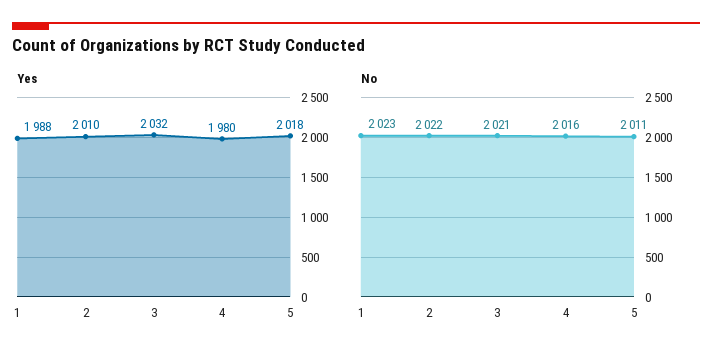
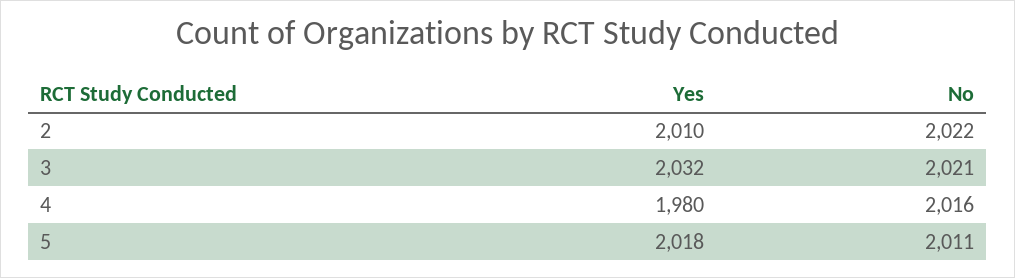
  {
    "Yes": {
-     "1": 1988,
      "2": 2010,
      "3": 2032,
      "4": 1980,
      "5": 2018
    },
    "No": {
-     "1": 2023,
      "2": 2022,
      "3": 2021,
      "4": 2016,
      "5": 2011
    }
  }

